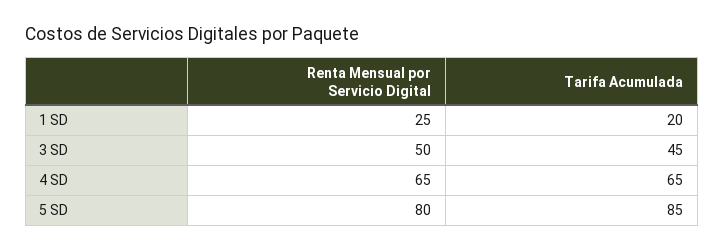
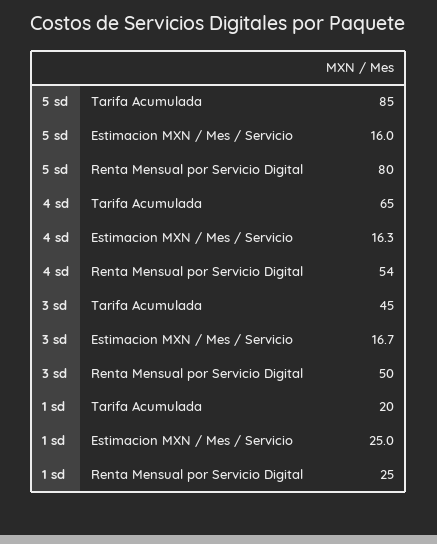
  {
    "Renta Mensual por Servicio Digital": {
      "1 SD": 25,
      "3 SD": 50,
-     "4 SD": 65,
+     "4 SD": 54,
      "5 SD": 80
    },
    "Tarifa Acumulada": {
      "1 SD": 20,
      "3 SD": 45,
      "4 SD": 65,
      "5 SD": 85
-   }
+   },
+   "Estimacion MXN / Mes / Servicio": {
+     "5 SD": 16,
+     "4 SD": 16.3,
+     "3 SD": 16.7,
+     "1 SD": 25
+   }
  }

